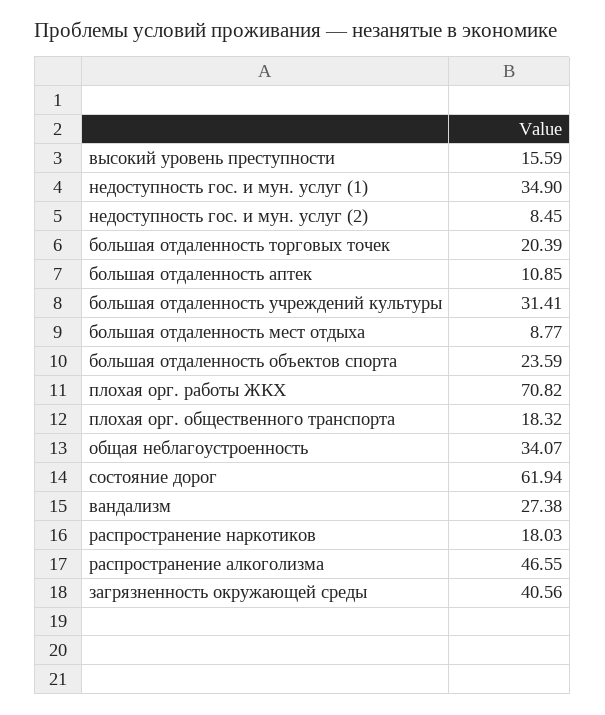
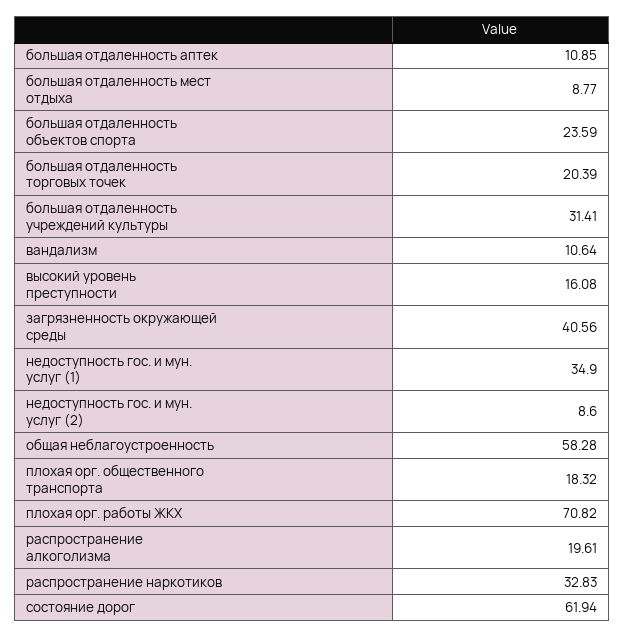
  {
-   "высокий уровень преступности": 15.59,
+   "высокий уровень преступности": 16.08,
    "недоступность гос. и мун. услуг (1)": 34.9,
-   "недоступность гос. и мун. услуг (2)": 8.45,
+   "недоступность гос. и мун. услуг (2)": 8.6,
    "большая отдаленность торговых точек": 20.39,
    "большая отдаленность аптек": 10.85,
    "большая отдаленность учреждений культуры": 31.41,
    "большая отдаленность мест отдыха": 8.77,
    "большая отдаленность объектов спорта": 23.59,
    "плохая орг. работы ЖКХ": 70.82,
    "плохая орг. общественного транспорта": 18.32,
-   "общая неблагоустроенность": 34.07,
+   "общая неблагоустроенность": 58.28,
    "состояние дорог": 61.94,
-   "вандализм": 27.38,
+   "вандализм": 10.64,
-   "распространение наркотиков": 18.03,
+   "распространение наркотиков": 32.83,
-   "распространение алкоголизма": 46.55,
+   "распространение алкоголизма": 19.61,
    "загрязненность окружающей среды": 40.56
  }

